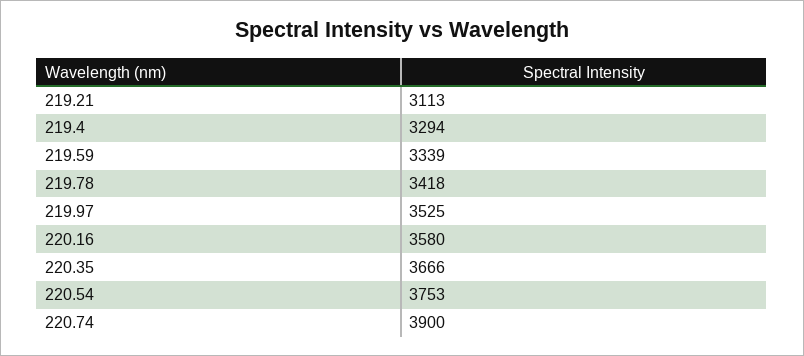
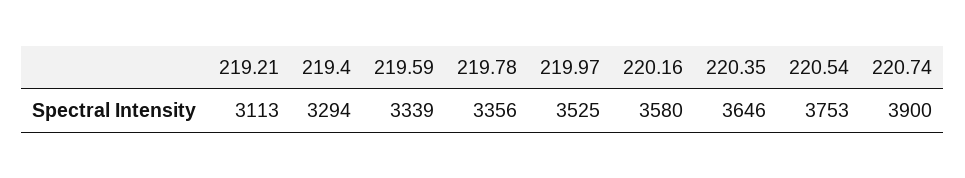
  {
    "219.21": 3113,
    "219.4": 3294,
    "219.59": 3339,
-   "219.78": 3418,
+   "219.78": 3356,
    "219.97": 3525,
    "220.16": 3580,
-   "220.35": 3666,
+   "220.35": 3646,
    "220.54": 3753,
    "220.74": 3900
  }

